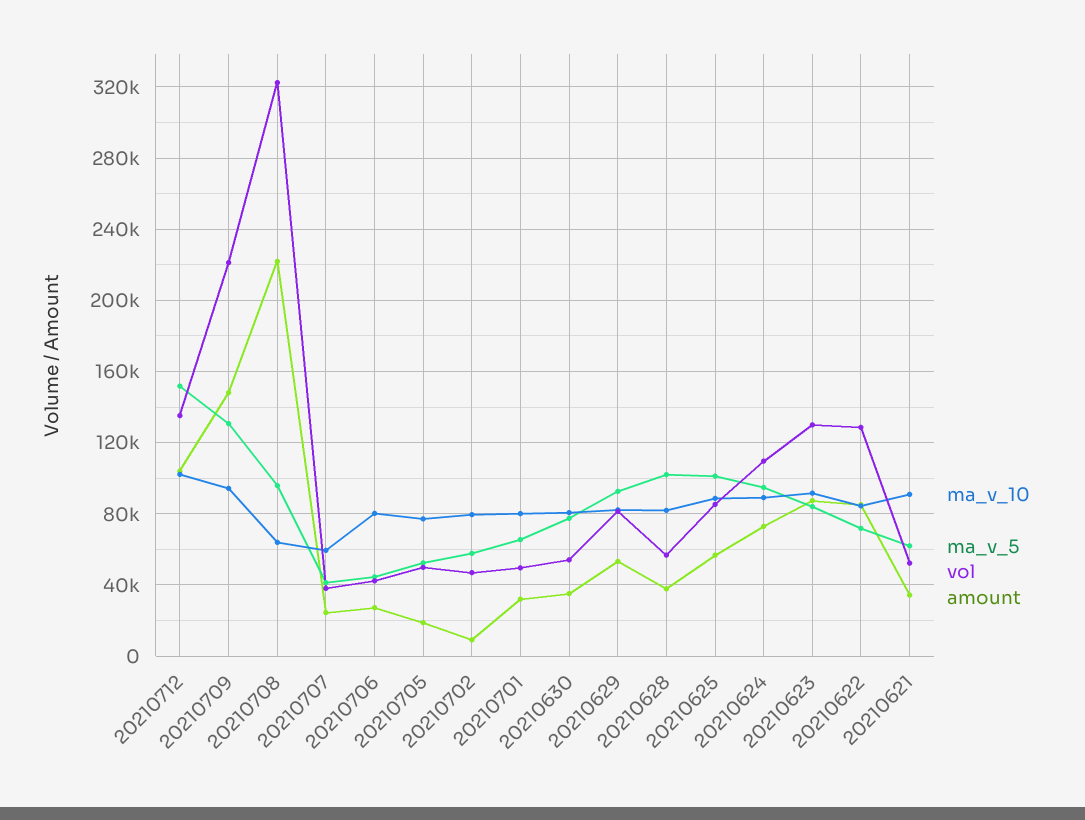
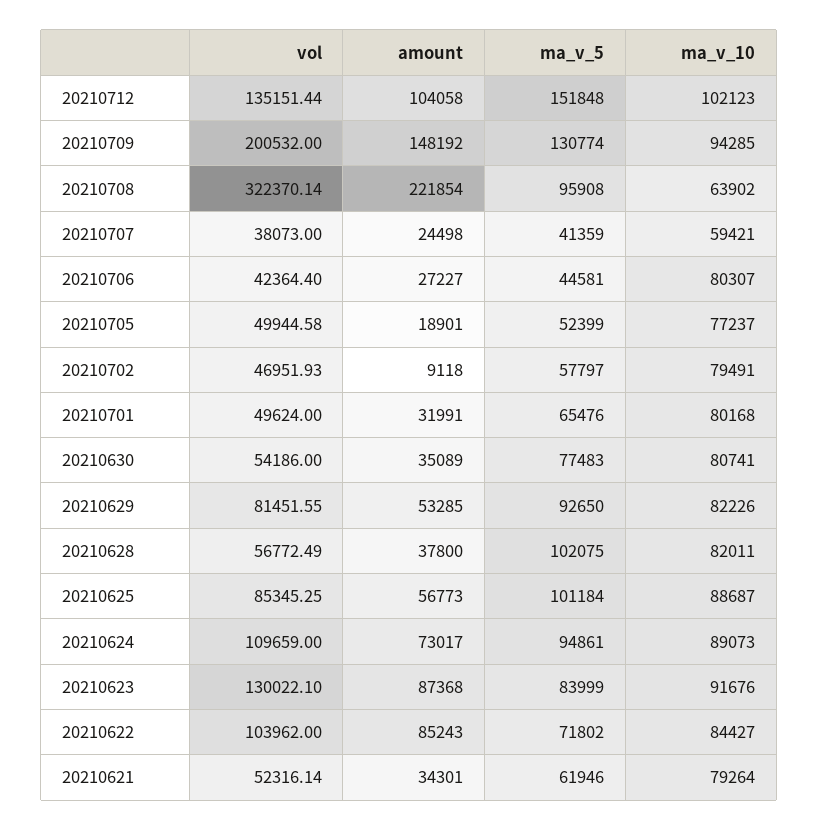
  {
    "ma_v_10": {
      "20210712": 102123,
      "20210709": 94285,
      "20210708": 63902,
      "20210707": 59421,
      "20210706": 80307,
      "20210705": 77237,
      "20210702": 79491,
      "20210701": 80168,
      "20210630": 80741,
      "20210629": 82226,
      "20210628": 82011,
      "20210625": 88687,
      "20210624": 89073,
      "20210623": 91676,
      "20210622": 84427,
-     "20210621": 90000
+     "20210621": 79264
    },
    "ma_v_5": {
      "20210712": 151848,
      "20210709": 130774,
      "20210708": 95908,
      "20210707": 41359,
      "20210706": 44581,
      "20210705": 52399,
      "20210702": 57797,
      "20210701": 65476,
      "20210630": 77483,
      "20210629": 92650,
      "20210628": 102075,
      "20210625": 101184,
      "20210624": 94861,
      "20210623": 83999,
      "20210622": 71802,
      "20210621": 61946
    },
    "vol": {
      "20210712": 135151.44,
-     "20210709": 220000,
+     "20210709": 200532,
      "20210708": 322370.14,
      "20210707": 38073,
      "20210706": 42364.4,
      "20210705": 49944.58,
      "20210702": 46951.93,
      "20210701": 49624,
      "20210630": 54186,
      "20210629": 81451.55,
      "20210628": 56772.49,
      "20210625": 85345.25,
      "20210624": 109659,
      "20210623": 130022.1,
-     "20210622": 130000,
+     "20210622": 103962,
      "20210621": 52316.14
    },
    "amount": {
      "20210712": 104058,
      "20210709": 148192,
      "20210708": 221854,
      "20210707": 24498,
      "20210706": 27227,
      "20210705": 18901,
      "20210702": 9118,
      "20210701": 31991,
      "20210630": 35089,
      "20210629": 53285,
      "20210628": 37800,
      "20210625": 56773,
      "20210624": 73017,
      "20210623": 87368,
      "20210622": 85243,
      "20210621": 34301
    }
  }

